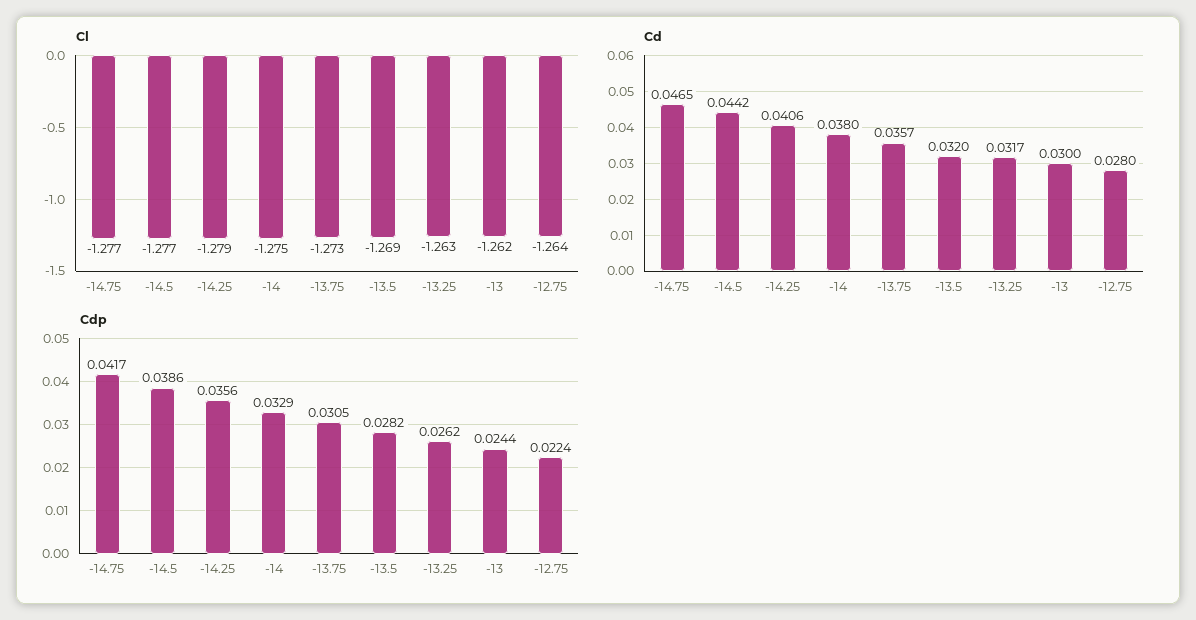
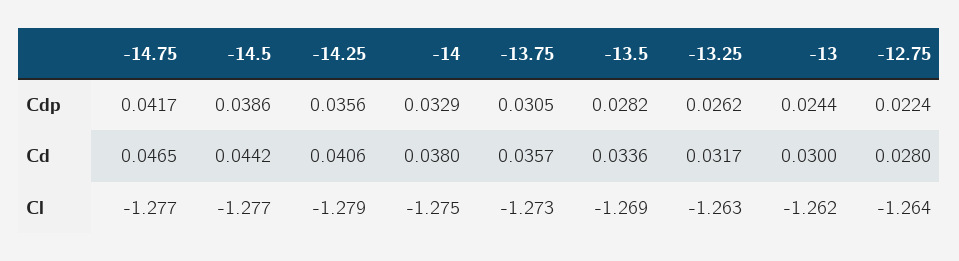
  {
    "Cl": {
      "-14.75": -1.277,
      "-14.5": -1.277,
      "-14.25": -1.279,
      "-14": -1.275,
      "-13.75": -1.273,
      "-13.5": -1.269,
      "-13.25": -1.263,
      "-13": -1.262,
      "-12.75": -1.264
    },
    "Cd": {
      "-14.75": 0.0465,
      "-14.5": 0.0442,
      "-14.25": 0.0406,
      "-14": 0.038,
      "-13.75": 0.0357,
-     "-13.5": 0.032,
+     "-13.5": 0.0336,
      "-13.25": 0.0317,
      "-13": 0.03,
      "-12.75": 0.028
    },
    "Cdp": {
      "-14.75": 0.0417,
      "-14.5": 0.0386,
      "-14.25": 0.0356,
      "-14": 0.0329,
      "-13.75": 0.0305,
      "-13.5": 0.0282,
      "-13.25": 0.0262,
      "-13": 0.0244,
      "-12.75": 0.0224
    }
  }

